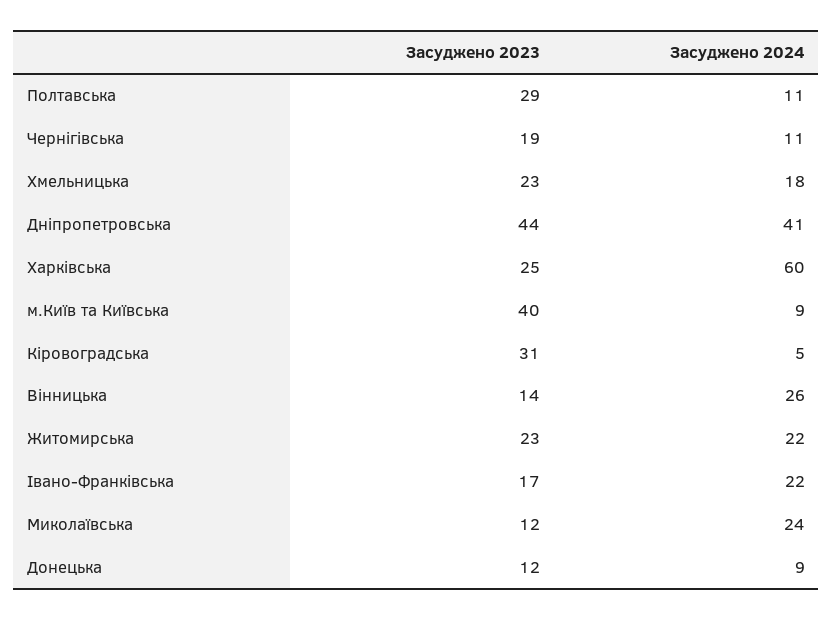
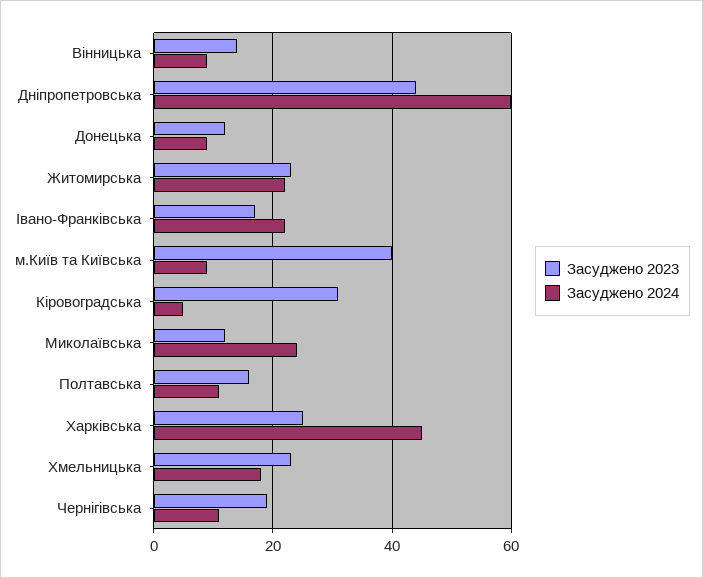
  {
    "Засуджено 2023": {
-     "Полтавська": 29,
+     "Полтавська": 15,
      "Чернігівська": 19,
      "Хмельницька": 23,
      "Дніпропетровська": 44,
      "Харківська": 25,
      "м.Київ та Київська": 40,
      "Кіровоградська": 31,
      "Вінницька": 14,
      "Житомирська": 23,
      "Івано-Франківська": 17,
      "Миколаївська": 12,
      "Донецька": 12
    },
    "Засуджено 2024": {
      "Полтавська": 11,
      "Чернігівська": 11,
      "Хмельницька": 18,
-     "Дніпропетровська": 41,
+     "Дніпропетровська": 60,
-     "Харківська": 60,
+     "Харківська": 45,
      "м.Київ та Київська": 9,
      "Кіровоградська": 5,
-     "Вінницька": 26,
+     "Вінницька": 10,
      "Житомирська": 22,
      "Івано-Франківська": 22,
      "Миколаївська": 24,
      "Донецька": 9
    }
  }

